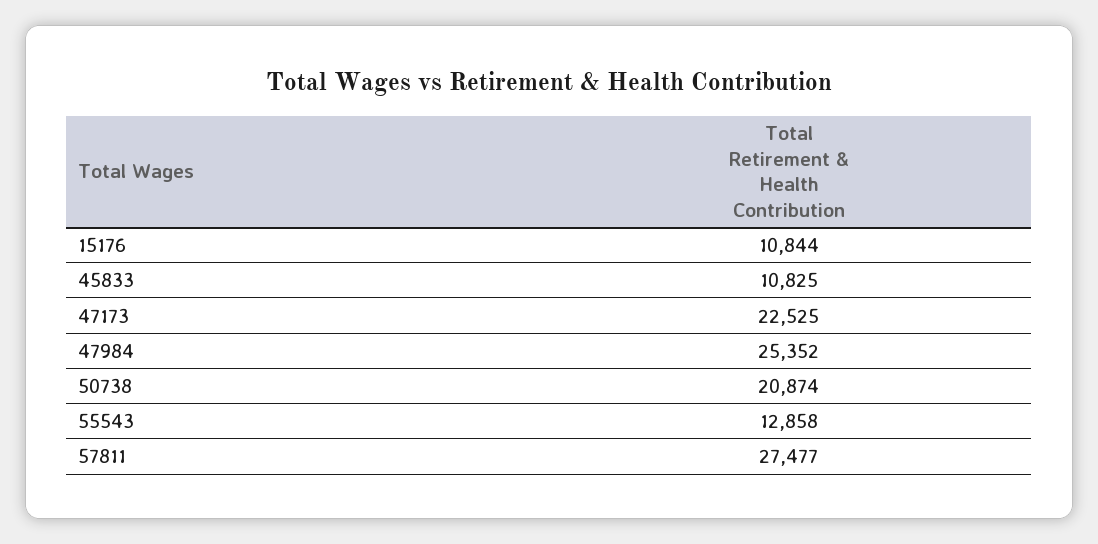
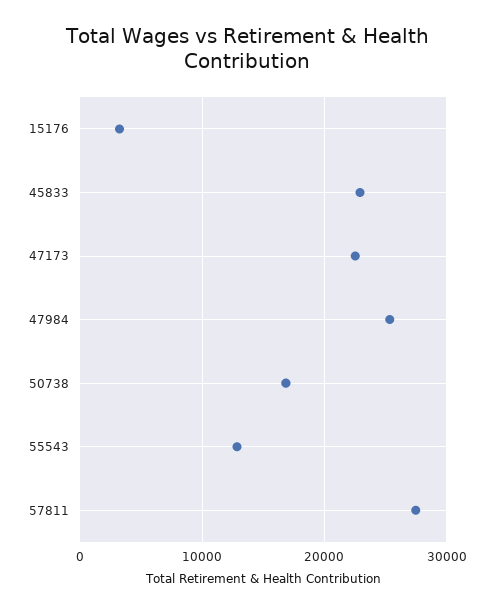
  {
-   "15176": 10844,
+   "15176": 3000,
-   "45833": 10825,
+   "45833": 23000,
    "47173": 22525,
    "47984": 25352,
-   "50738": 20874,
+   "50738": 17000,
    "55543": 12858,
    "57811": 27477
  }

